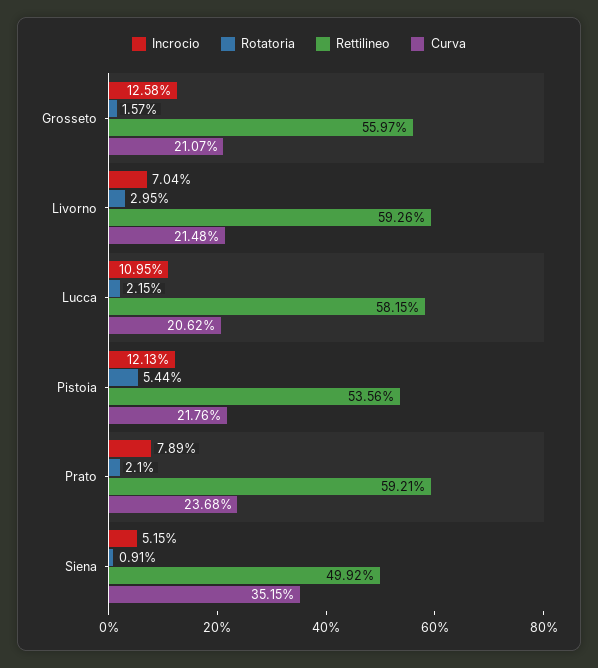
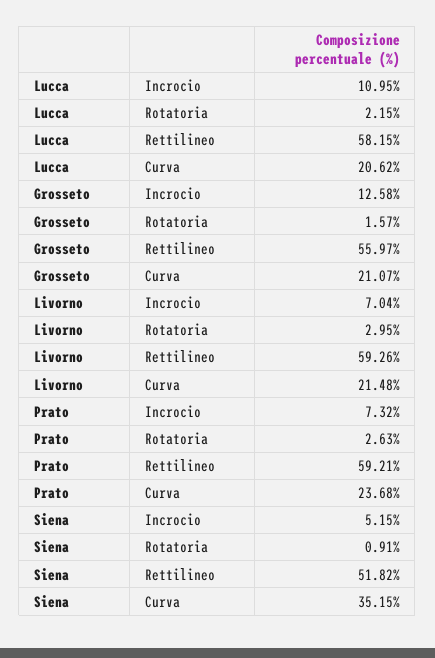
  {
    "Incrocio": {
      "Grosseto": 12.58,
      "Livorno": 7.04,
      "Lucca": 10.95,
-     "Pistoia": 12.13,
-     "Prato": 7.89,
+     "Prato": 7.32,
      "Siena": 5.15
    },
    "Rotatoria": {
      "Grosseto": 1.57,
      "Livorno": 2.95,
      "Lucca": 2.15,
-     "Pistoia": 5.44,
-     "Prato": 2.1,
+     "Prato": 2.63,
      "Siena": 0.91
    },
    "Rettilineo": {
      "Grosseto": 55.97,
      "Livorno": 59.26,
      "Lucca": 58.15,
-     "Pistoia": 53.56,
      "Prato": 59.21,
-     "Siena": 49.92
+     "Siena": 51.82
    },
    "Curva": {
      "Grosseto": 21.07,
      "Livorno": 21.48,
      "Lucca": 20.62,
-     "Pistoia": 21.76,
      "Prato": 23.68,
      "Siena": 35.15
    }
  }

